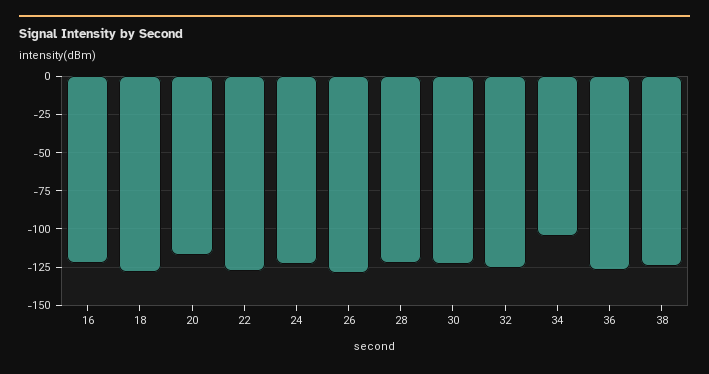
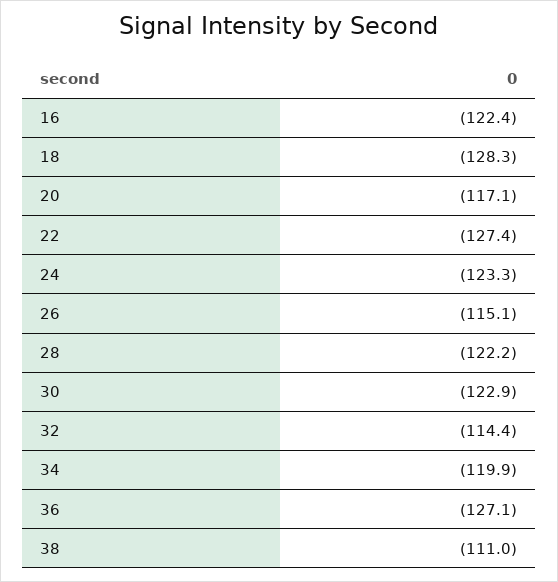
  {
    "16": -122.4,
    "18": -128.3,
    "20": -117.1,
    "22": -127.4,
    "24": -123.3,
-   "26": -130,
+   "26": -115.1,
    "28": -122.2,
    "30": -122.9,
-   "32": -125,
+   "32": -114.4,
-   "34": -105,
+   "34": -119.9,
    "36": -127.1,
-   "38": -125
+   "38": -111
  }

